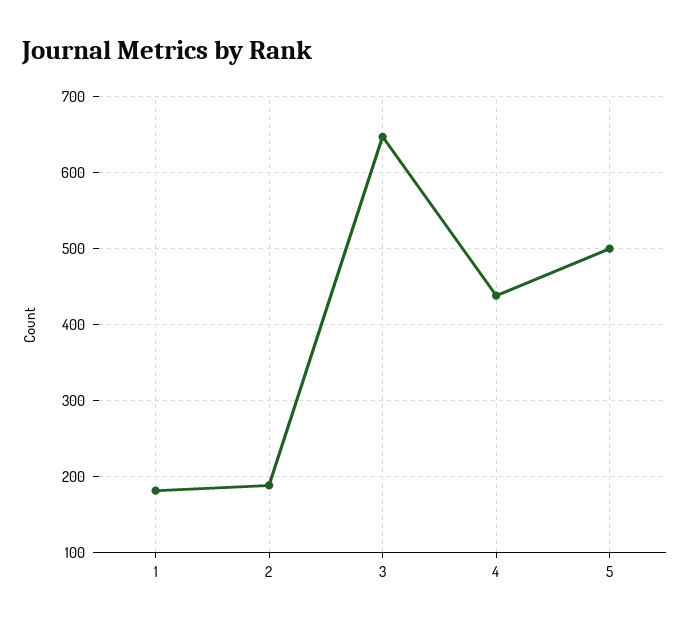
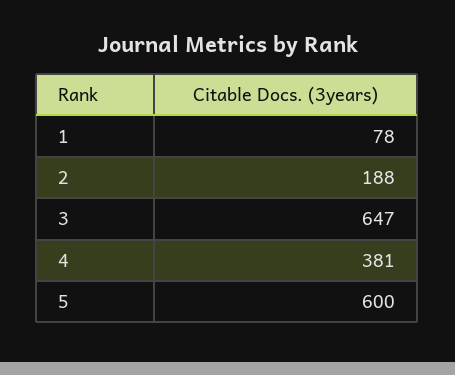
  {
-   "1": 180,
+   "1": 78,
    "2": 188,
    "3": 647,
-   "4": 440,
+   "4": 381,
-   "5": 500
+   "5": 600
  }

